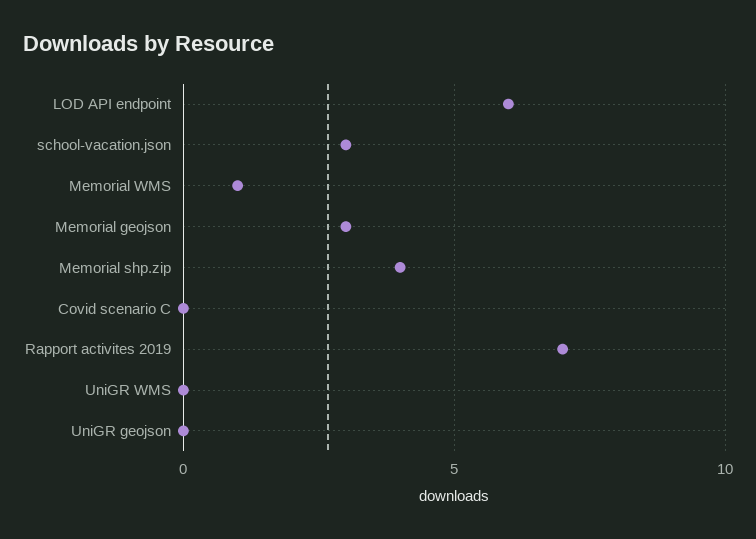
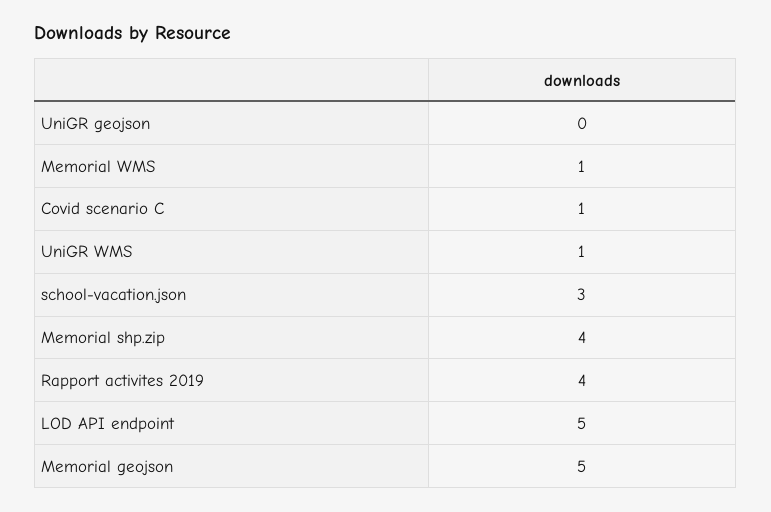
  {
-   "LOD API endpoint": 6,
+   "LOD API endpoint": 5,
    "school-vacation.json": 3,
    "Memorial WMS": 1,
-   "Memorial geojson": 3,
+   "Memorial geojson": 5,
    "Memorial shp.zip": 4,
-   "Covid scenario C": 0,
+   "Covid scenario C": 1,
-   "Rapport activites 2019": 7,
+   "Rapport activites 2019": 4,
-   "UniGR WMS": 0,
+   "UniGR WMS": 1,
    "UniGR geojson": 0
  }

